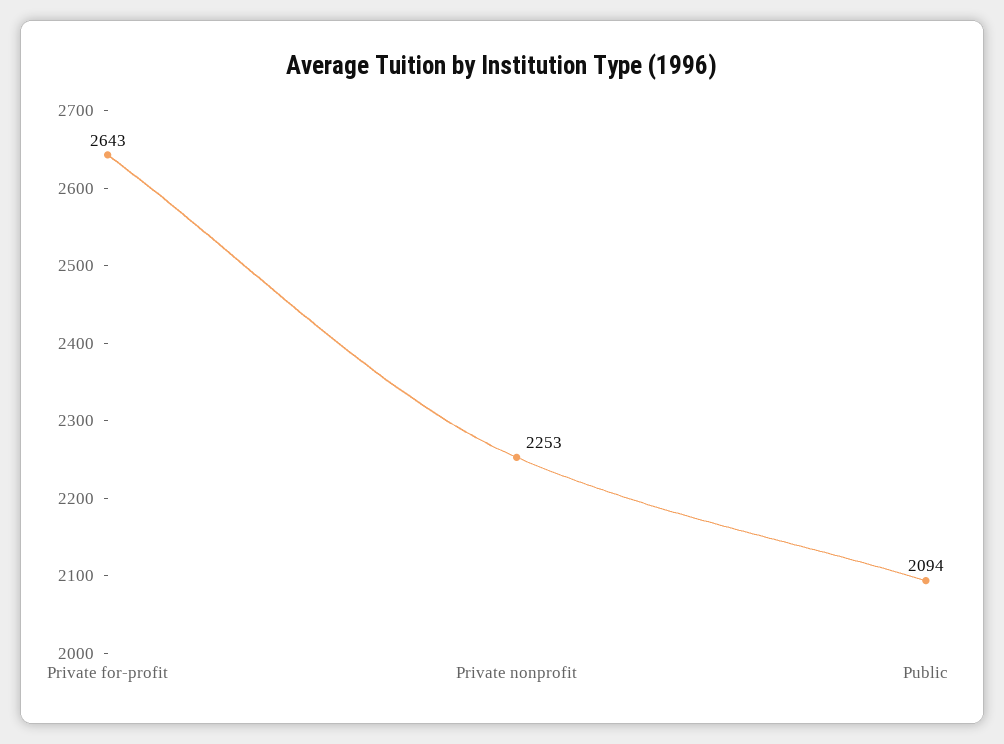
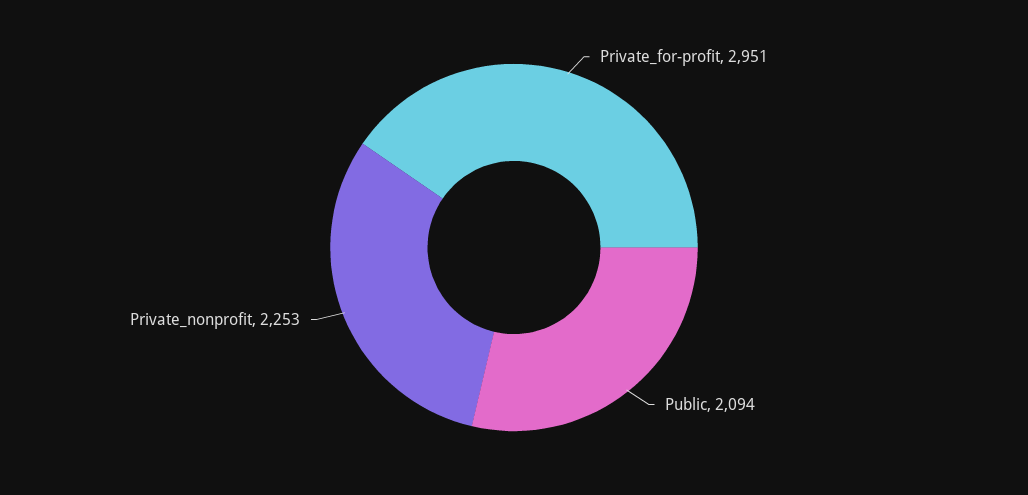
  {
-   "Private for-profit": 2643,
+   "Private for-profit": 2951,
    "Private nonprofit": 2253,
    "Public": 2094
  }

